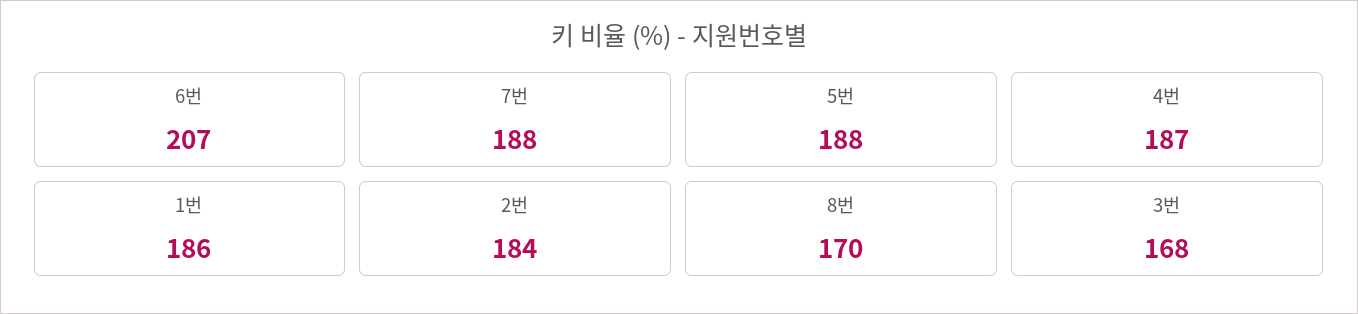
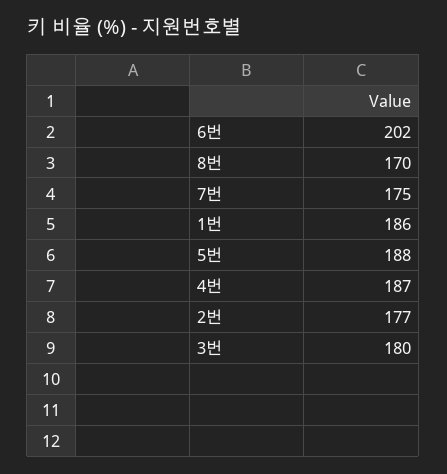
  {
-   "6번": 207,
+   "6번": 202,
-   "7번": 188,
+   "7번": 175,
    "5번": 188,
    "4번": 187,
    "1번": 186,
-   "2번": 184,
+   "2번": 177,
    "8번": 170,
-   "3번": 168
+   "3번": 180
  }

